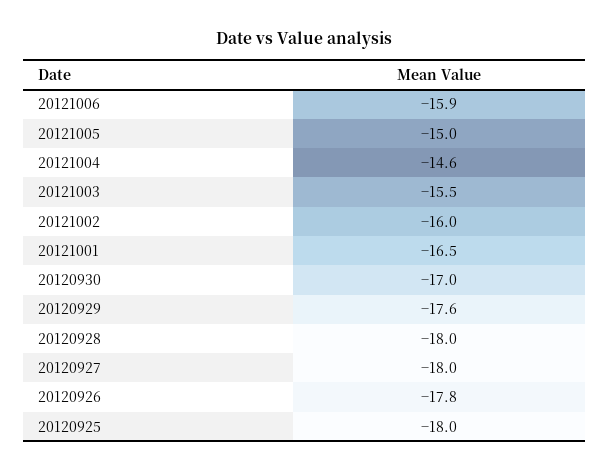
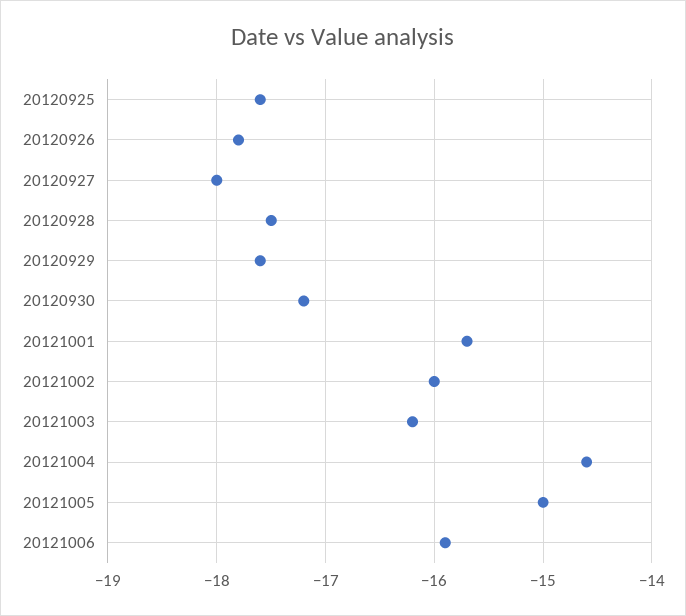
  {
    "20121006": -15.9,
    "20121005": -15,
    "20121004": -14.6,
-   "20121003": -15.5,
+   "20121003": -16.2,
    "20121002": -16,
-   "20121001": -16.5,
+   "20121001": -15.7,
-   "20120930": -17,
+   "20120930": -17.2,
    "20120929": -17.6,
-   "20120928": -18,
+   "20120928": -17.5,
    "20120927": -18,
    "20120926": -17.8,
-   "20120925": -18
+   "20120925": -17.6
  }

